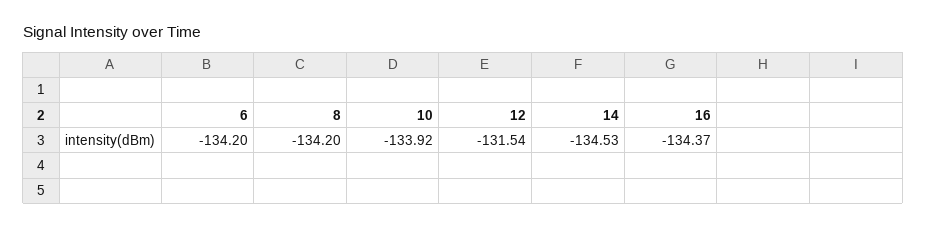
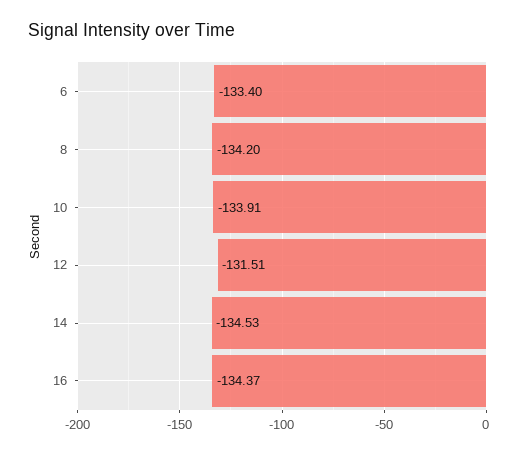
  {
-   "6": -134.2,
+   "6": -133.4,
    "8": -134.2,
-   "10": -133.92,
+   "10": -133.91,
-   "12": -131.54,
+   "12": -131.51,
    "14": -134.53,
    "16": -134.37
  }

